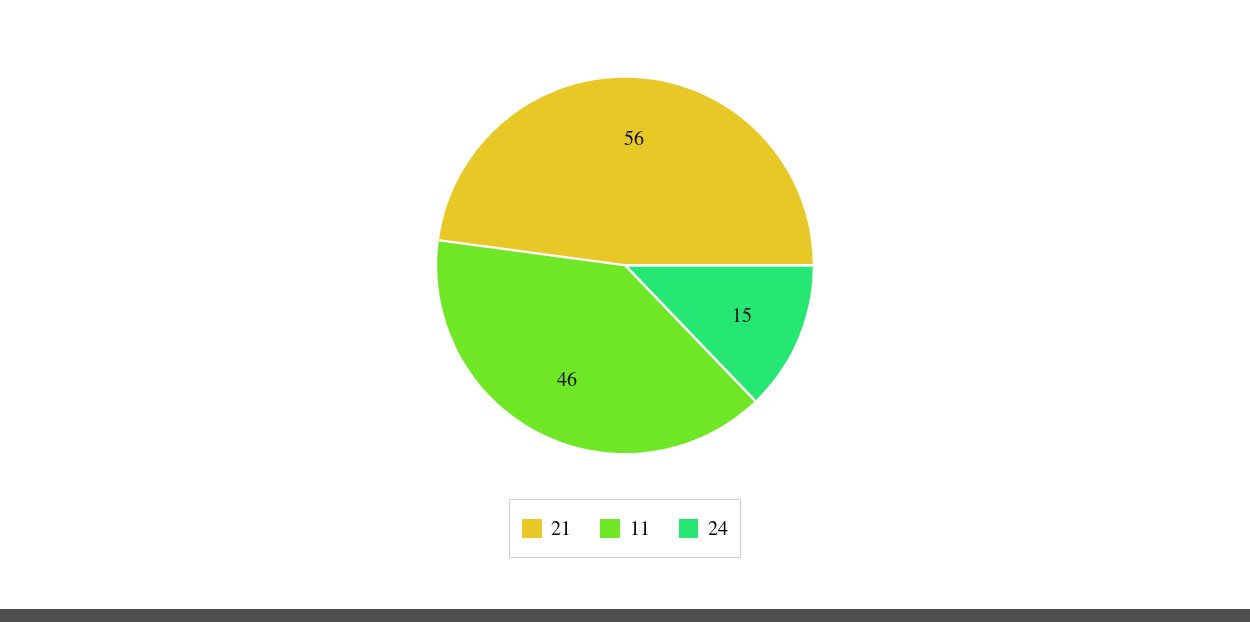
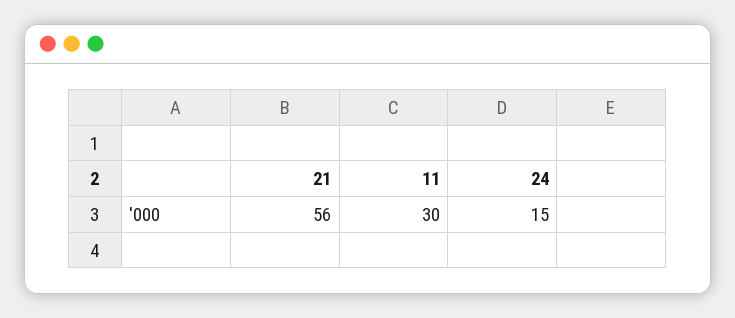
  {
    "21": 56,
-   "11": 46,
+   "11": 30,
    "24": 15
  }

